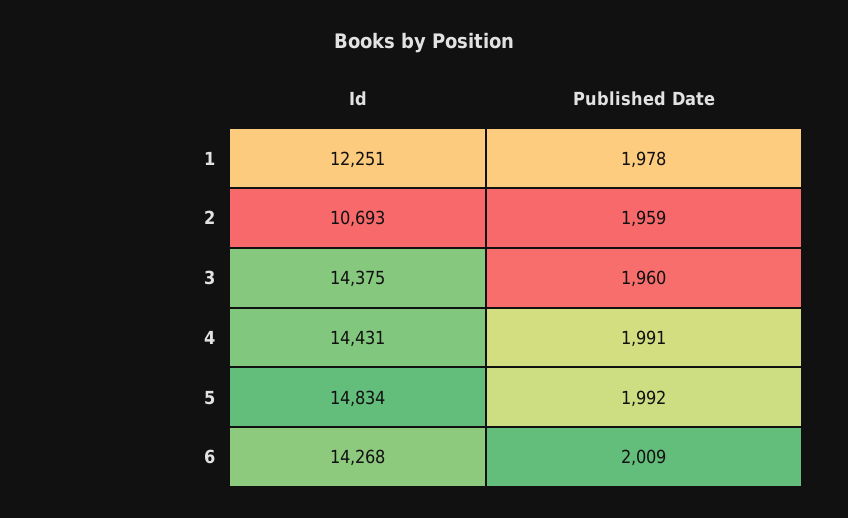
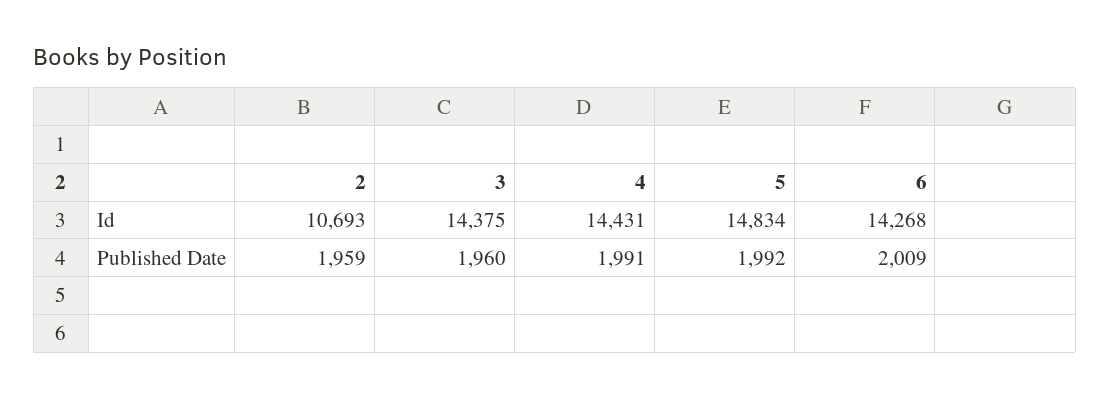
  {
    "Id": {
-     "1": 12251,
      "2": 10693,
      "3": 14375,
      "4": 14431,
      "5": 14834,
      "6": 14268
    },
    "Published Date": {
-     "1": 1978,
      "2": 1959,
      "3": 1960,
      "4": 1991,
      "5": 1992,
      "6": 2009
    }
  }

